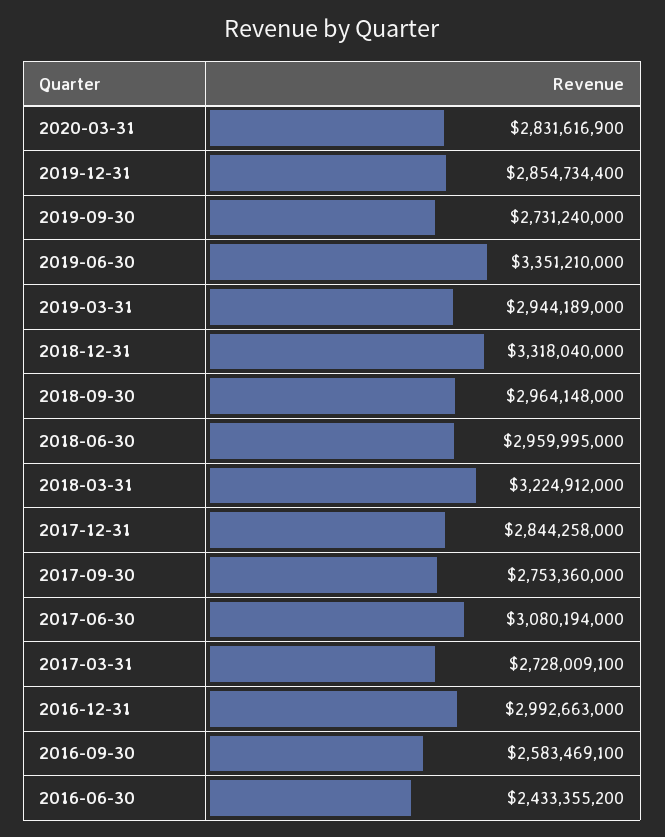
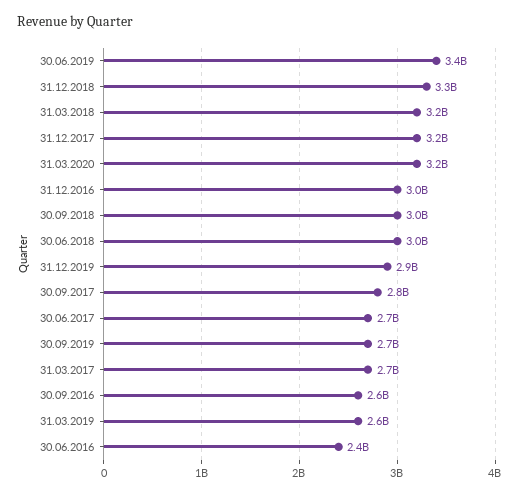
  {
-   "2020-03-31": 2831616900,
+   "2020-03-31": 3200000000,
    "2019-12-31": 2854734400,
    "2019-09-30": 2731240000,
    "2019-06-30": 3351210000,
-   "2019-03-31": 2944189000,
+   "2019-03-31": 2600000000,
    "2018-12-31": 3318040000,
    "2018-09-30": 2964148000,
    "2018-06-30": 2959995000,
    "2018-03-31": 3224912000,
-   "2017-12-31": 2844258000,
+   "2017-12-31": 3200000000,
    "2017-09-30": 2753360000,
-   "2017-06-30": 3080194000,
+   "2017-06-30": 2700000000,
    "2017-03-31": 2728009100,
    "2016-12-31": 2992663000,
    "2016-09-30": 2583469100,
    "2016-06-30": 2433355200
  }

